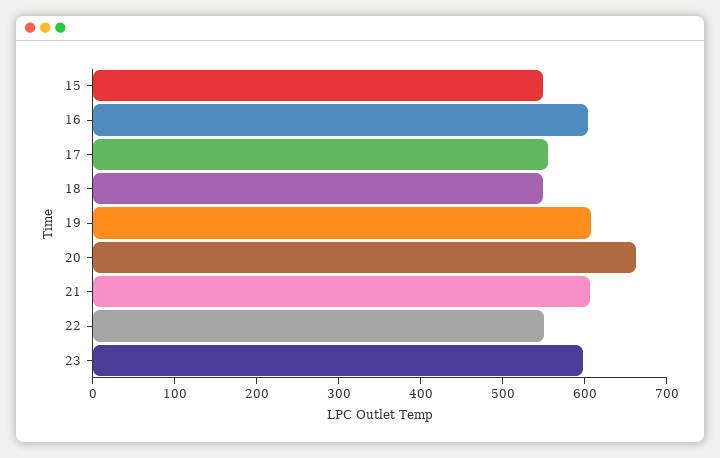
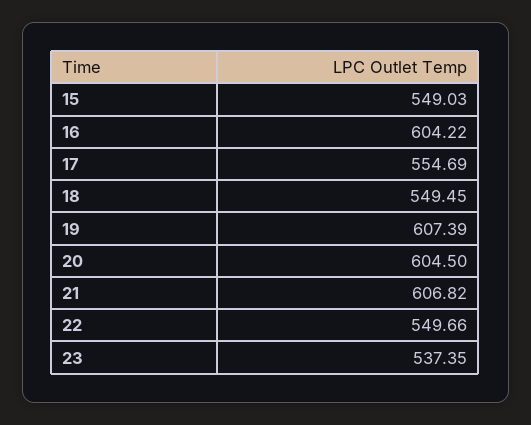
  {
    "15": 549.03,
    "16": 604.22,
    "17": 554.69,
    "18": 549.45,
    "19": 607.39,
-   "20": 660,
+   "20": 604.5,
    "21": 606.82,
    "22": 549.66,
-   "23": 600
+   "23": 537.35
  }

